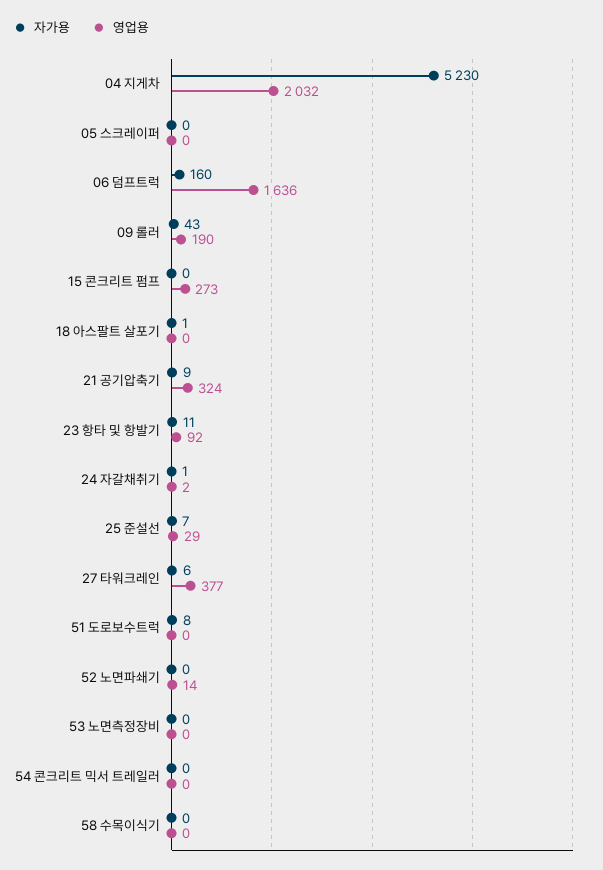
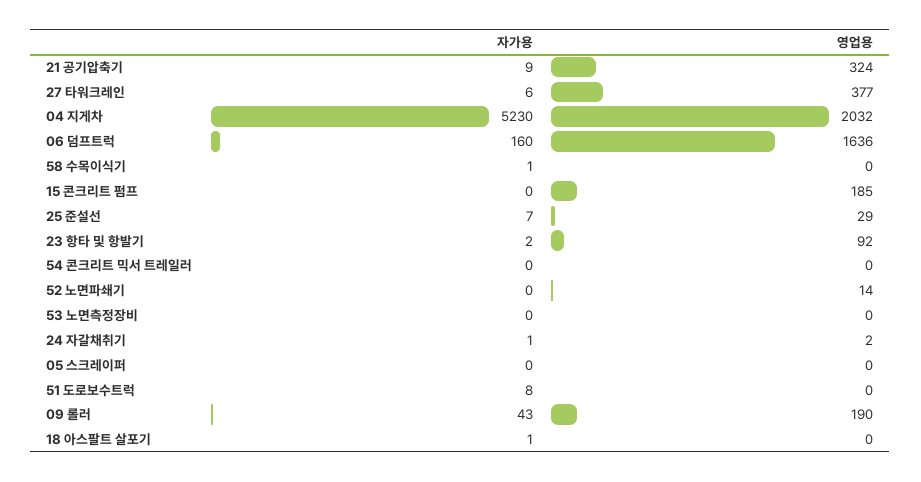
  {
    "자가용": {
      "04 지게차": 5230,
      "05 스크레이퍼": 0,
      "06 덤프트럭": 160,
      "09 롤러": 43,
      "15 콘크리트 펌프": 0,
      "18 아스팔트 살포기": 1,
      "21 공기압축기": 9,
-     "23 항타 및 항발기": 11,
+     "23 항타 및 항발기": 2,
      "24 자갈채취기": 1,
      "25 준설선": 7,
      "27 타워크레인": 6,
      "51 도로보수트럭": 8,
      "52 노면파쇄기": 0,
      "53 노면측정장비": 0,
      "54 콘크리트 믹서 트레일러": 0,
-     "58 수목이식기": 0
+     "58 수목이식기": 1
    },
    "영업용": {
      "04 지게차": 2032,
      "05 스크레이퍼": 0,
      "06 덤프트럭": 1636,
      "09 롤러": 190,
-     "15 콘크리트 펌프": 273,
+     "15 콘크리트 펌프": 185,
      "18 아스팔트 살포기": 0,
      "21 공기압축기": 324,
      "23 항타 및 항발기": 92,
      "24 자갈채취기": 2,
      "25 준설선": 29,
      "27 타워크레인": 377,
      "51 도로보수트럭": 0,
      "52 노면파쇄기": 14,
      "53 노면측정장비": 0,
      "54 콘크리트 믹서 트레일러": 0,
      "58 수목이식기": 0
    }
  }

